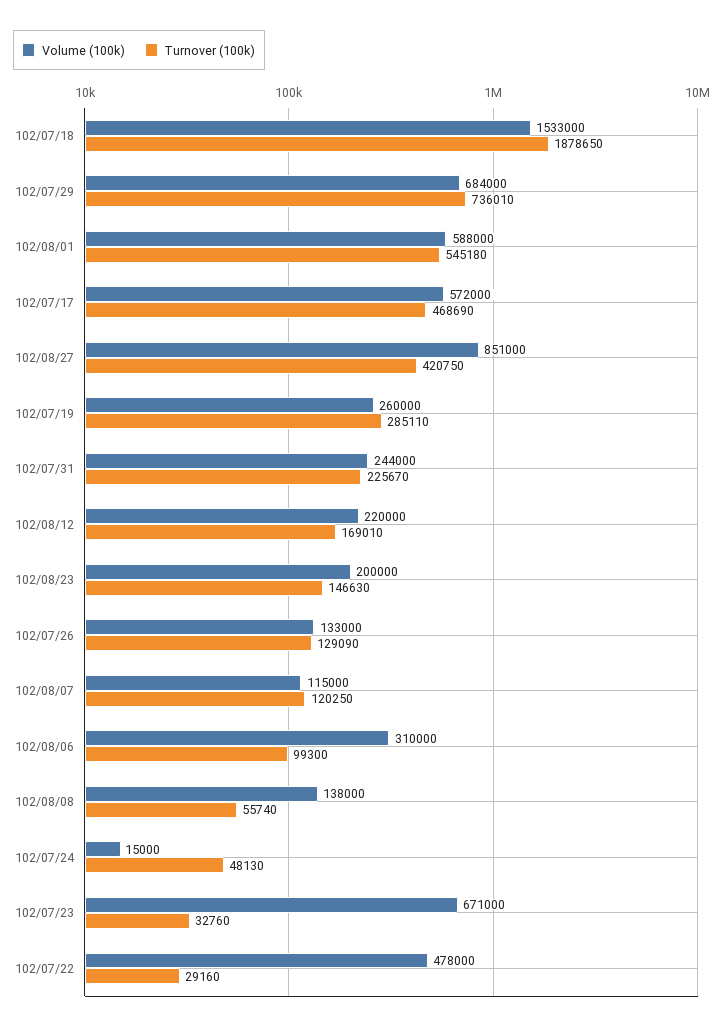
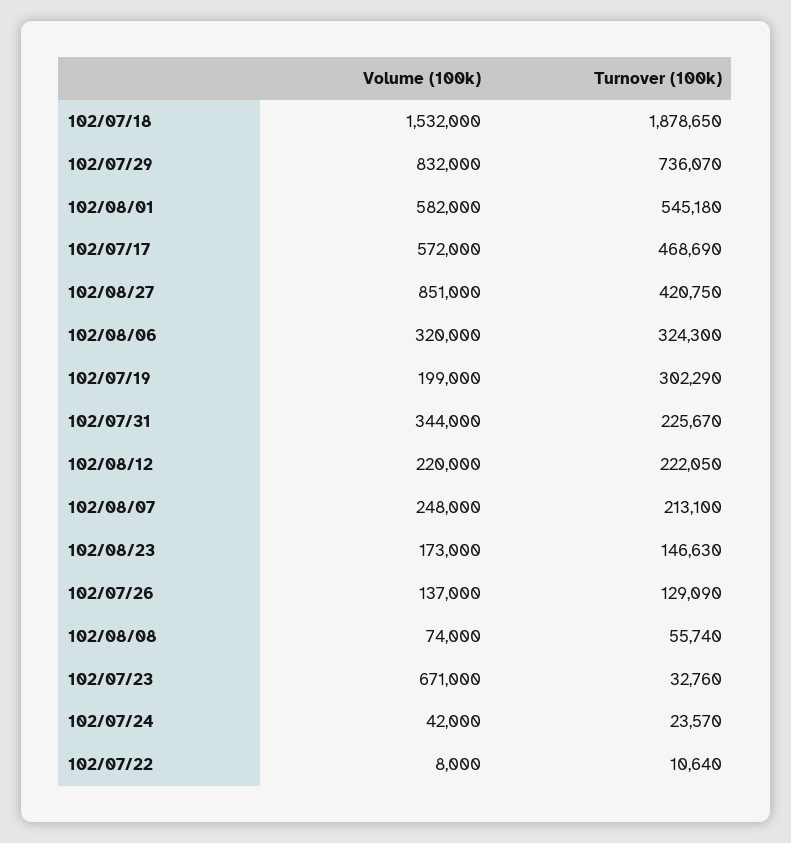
  {
    "Volume (100k)": {
-     "102/07/18": 1533000,
+     "102/07/18": 1532000,
-     "102/07/29": 684000,
+     "102/07/29": 832000,
-     "102/08/01": 588000,
+     "102/08/01": 582000,
      "102/07/17": 572000,
      "102/08/27": 851000,
-     "102/07/19": 260000,
+     "102/07/19": 199000,
-     "102/07/31": 244000,
+     "102/07/31": 344000,
      "102/08/12": 220000,
-     "102/08/23": 200000,
+     "102/08/23": 173000,
-     "102/07/26": 133000,
+     "102/07/26": 137000,
-     "102/08/07": 115000,
+     "102/08/07": 248000,
-     "102/08/06": 310000,
+     "102/08/06": 320000,
-     "102/08/08": 138000,
+     "102/08/08": 74000,
-     "102/07/24": 15000,
+     "102/07/24": 42000,
      "102/07/23": 671000,
-     "102/07/22": 478000
+     "102/07/22": 8000
    },
    "Turnover (100k)": {
      "102/07/18": 1878650,
-     "102/07/29": 736010,
+     "102/07/29": 736070,
      "102/08/01": 545180,
      "102/07/17": 468690,
      "102/08/27": 420750,
-     "102/07/19": 285110,
+     "102/07/19": 302290,
      "102/07/31": 225670,
-     "102/08/12": 169010,
+     "102/08/12": 222050,
      "102/08/23": 146630,
      "102/07/26": 129090,
-     "102/08/07": 120250,
+     "102/08/07": 213100,
-     "102/08/06": 99300,
+     "102/08/06": 324300,
      "102/08/08": 55740,
-     "102/07/24": 48130,
+     "102/07/24": 23570,
      "102/07/23": 32760,
-     "102/07/22": 29160
+     "102/07/22": 10640
    }
  }

